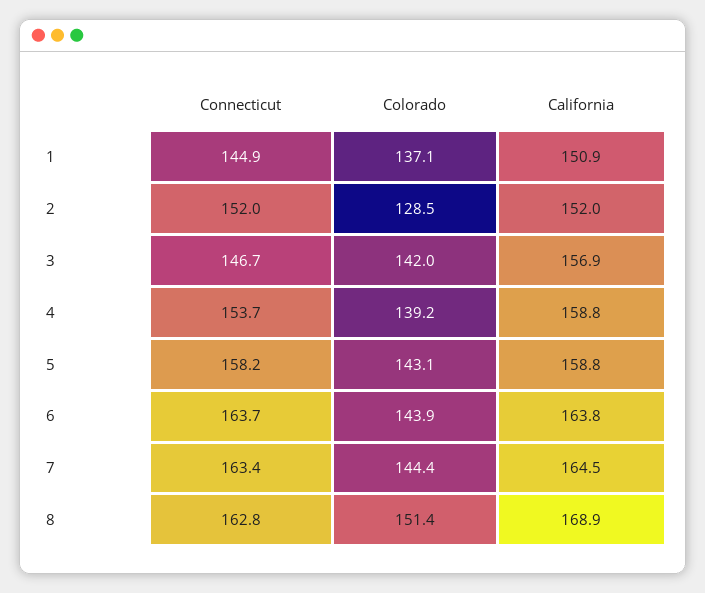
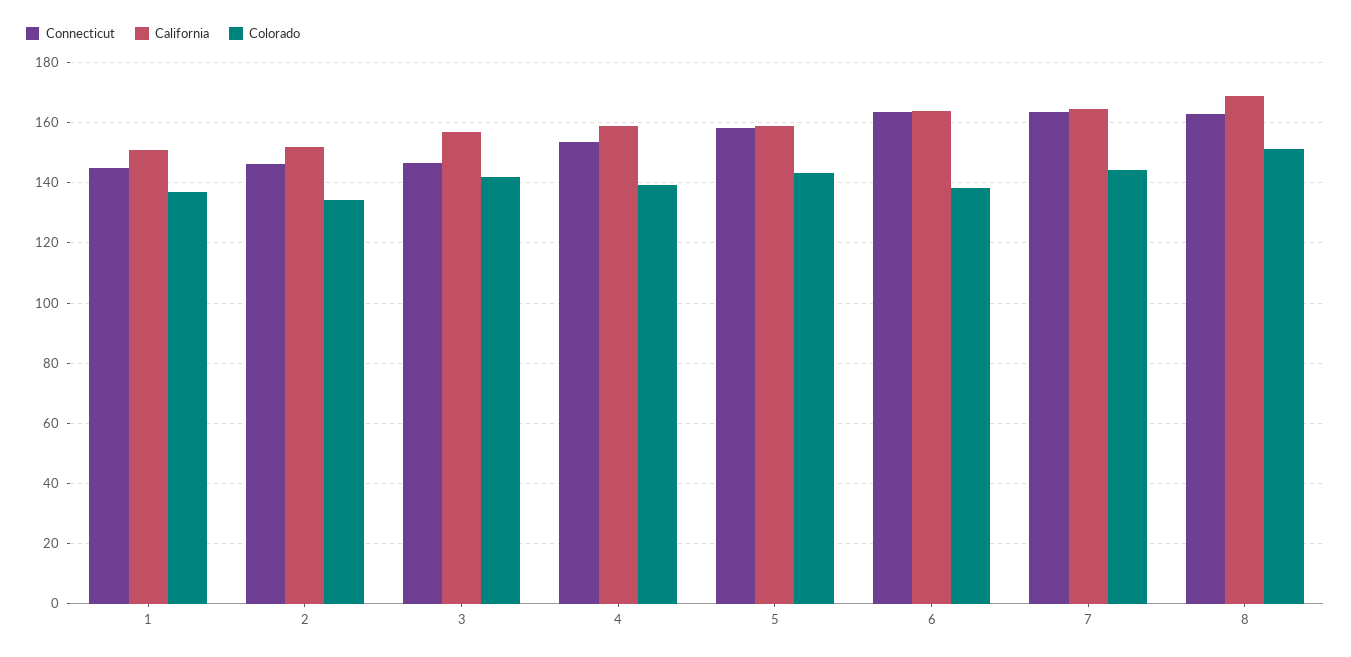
  {
    "Connecticut": {
      "1": 144.9,
-     "2": 152,
+     "2": 146,
      "3": 146.7,
      "4": 153.7,
      "5": 158.2,
      "6": 163.7,
      "7": 163.4,
      "8": 162.8
    },
    "Colorado": {
      "1": 137.1,
-     "2": 128.5,
+     "2": 134,
      "3": 142,
      "4": 139.2,
      "5": 143.1,
-     "6": 143.9,
+     "6": 138,
      "7": 144.4,
      "8": 151.4
    },
    "California": {
      "1": 150.9,
      "2": 152,
      "3": 156.9,
      "4": 158.8,
      "5": 158.8,
      "6": 163.8,
      "7": 164.5,
      "8": 168.9
    }
  }

